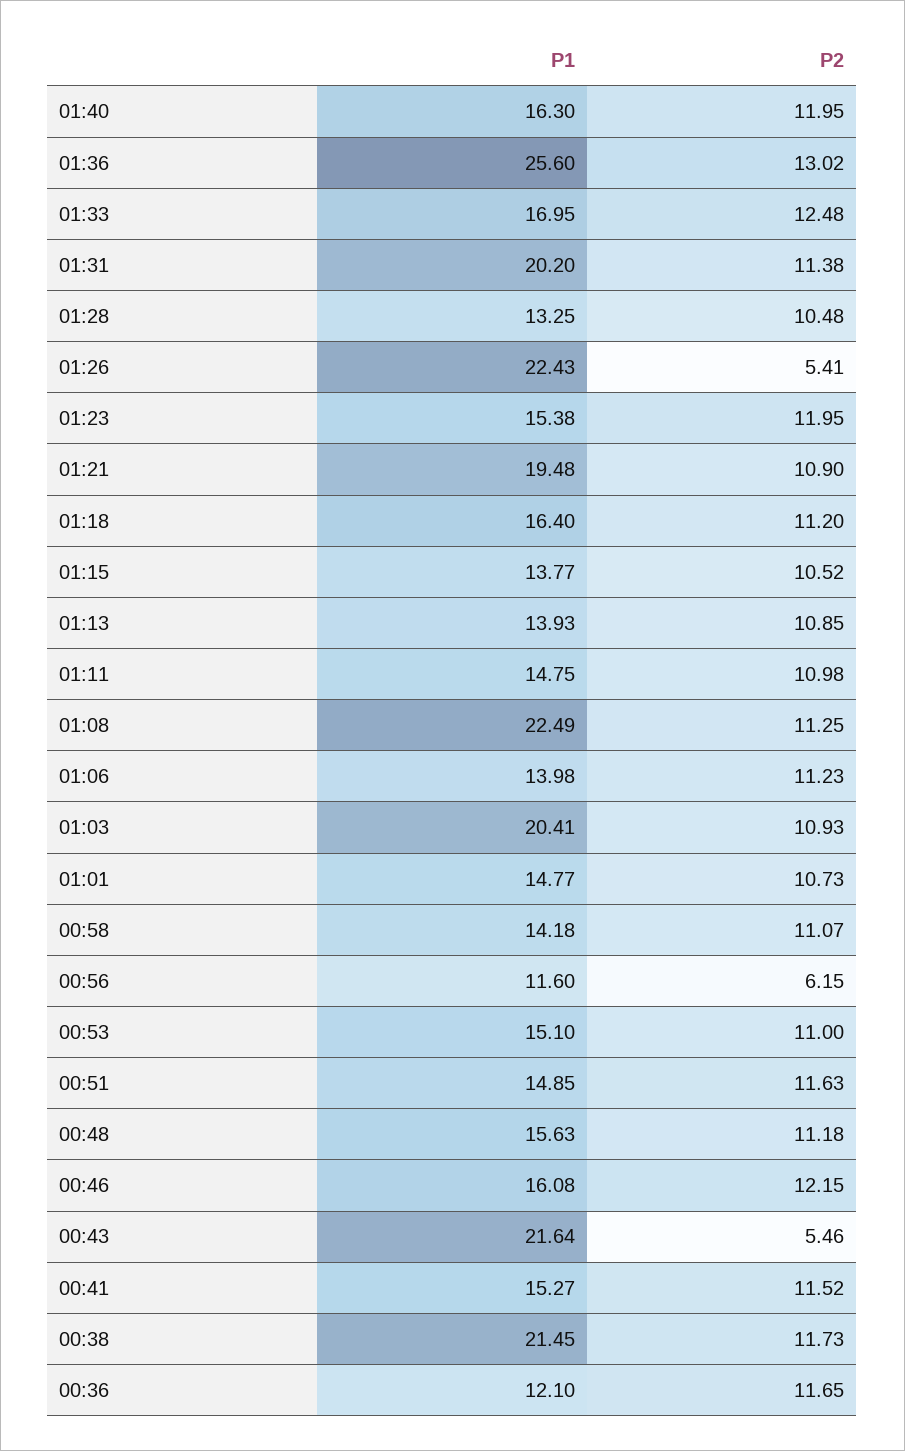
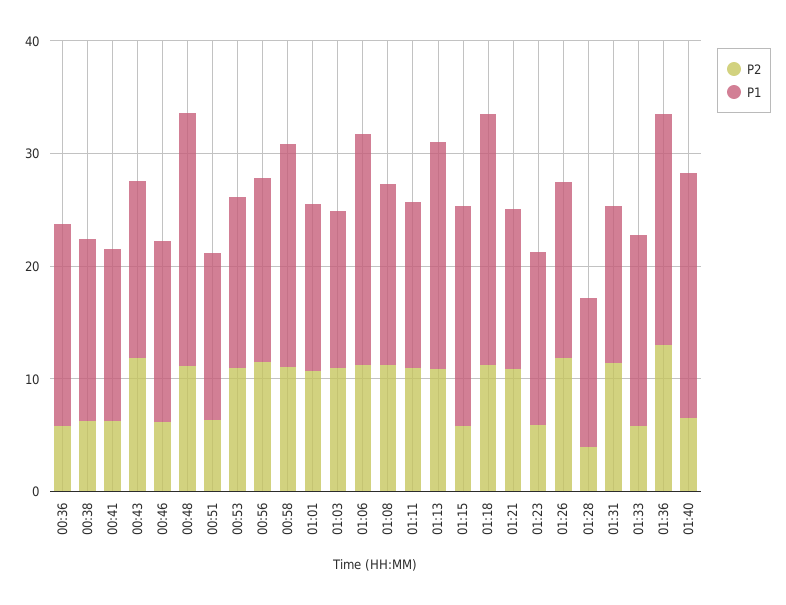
  {
    "P1": {
-     "01:40": 16.3,
+     "01:40": 22,
-     "01:36": 25.6,
+     "01:36": 20,
      "01:33": 16.95,
-     "01:31": 20.2,
+     "01:31": 14,
      "01:28": 13.25,
-     "01:26": 22.43,
+     "01:26": 16,
      "01:23": 15.38,
-     "01:21": 19.48,
+     "01:21": 14,
-     "01:18": 16.4,
+     "01:18": 22,
-     "01:15": 13.77,
+     "01:15": 20,
-     "01:13": 13.93,
+     "01:13": 20,
      "01:11": 14.75,
-     "01:08": 22.49,
+     "01:08": 16,
-     "01:06": 13.98,
+     "01:06": 20,
-     "01:03": 20.41,
+     "01:03": 14,
      "01:01": 14.77,
-     "00:58": 14.18,
+     "00:58": 20,
-     "00:56": 11.6,
+     "00:56": 16,
      "00:53": 15.1,
      "00:51": 14.85,
-     "00:48": 15.63,
+     "00:48": 22,
      "00:46": 16.08,
-     "00:43": 21.64,
+     "00:43": 16,
      "00:41": 15.27,
-     "00:38": 21.45,
+     "00:38": 16,
-     "00:36": 12.1
+     "00:36": 18
    },
    "P2": {
-     "01:40": 11.95,
+     "01:40": 6,
      "01:36": 13.02,
-     "01:33": 12.48,
+     "01:33": 6,
      "01:31": 11.38,
-     "01:28": 10.48,
+     "01:28": 4,
-     "01:26": 5.41,
+     "01:26": 12,
-     "01:23": 11.95,
+     "01:23": 6,
      "01:21": 10.9,
      "01:18": 11.2,
-     "01:15": 10.52,
+     "01:15": 6,
      "01:13": 10.85,
      "01:11": 10.98,
      "01:08": 11.25,
      "01:06": 11.23,
      "01:03": 10.93,
      "01:01": 10.73,
      "00:58": 11.07,
-     "00:56": 6.15,
+     "00:56": 12,
      "00:53": 11,
-     "00:51": 11.63,
+     "00:51": 6,
      "00:48": 11.18,
-     "00:46": 12.15,
+     "00:46": 6,
-     "00:43": 5.46,
+     "00:43": 12,
-     "00:41": 11.52,
+     "00:41": 6,
-     "00:38": 11.73,
+     "00:38": 6,
-     "00:36": 11.65
+     "00:36": 6
    }
  }

